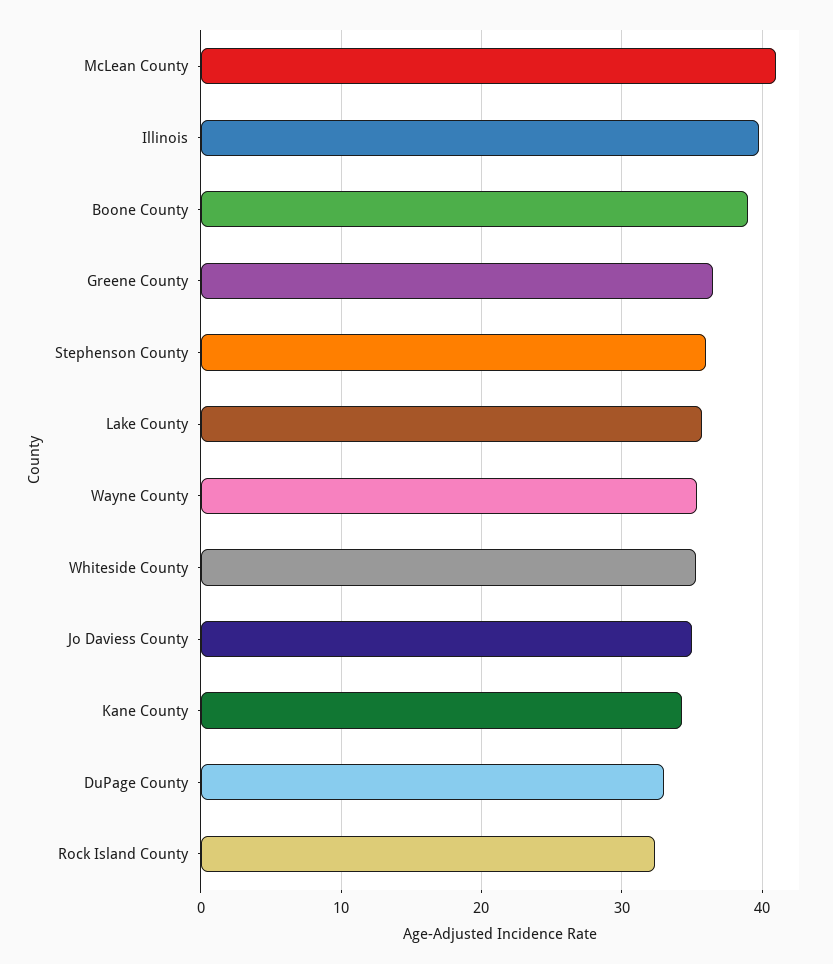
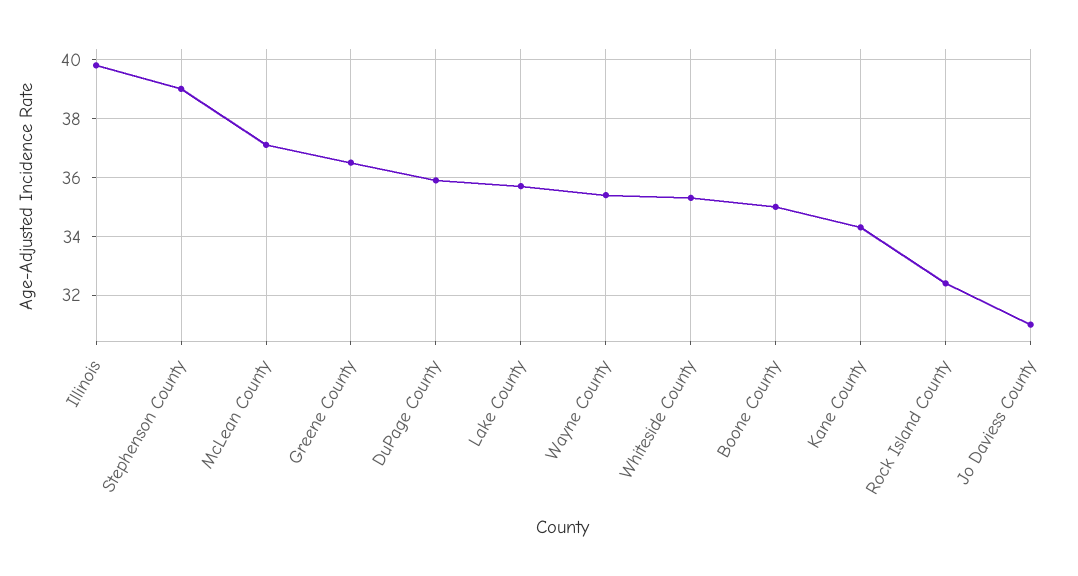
  {
-   "McLean County": 41,
+   "McLean County": 37,
    "Illinois": 40,
-   "Boone County": 39,
+   "Boone County": 35,
    "Greene County": 36.5,
-   "Stephenson County": 36,
+   "Stephenson County": 39,
    "Lake County": 35.5,
    "Wayne County": 35.5,
    "Whiteside County": 35.5,
-   "Jo Daviess County": 35,
+   "Jo Daviess County": 31,
    "Kane County": 34.5,
-   "DuPage County": 33,
+   "DuPage County": 36,
    "Rock Island County": 32.5
  }

